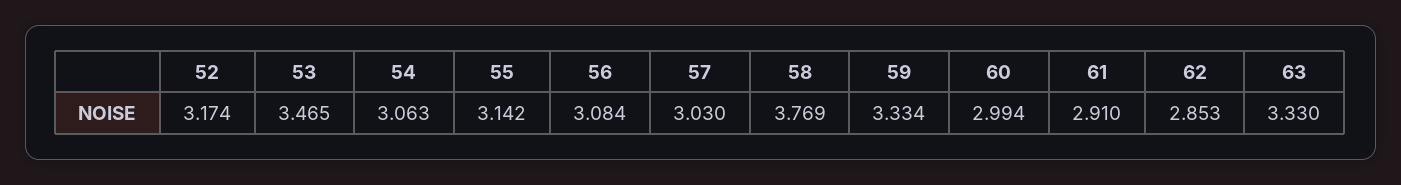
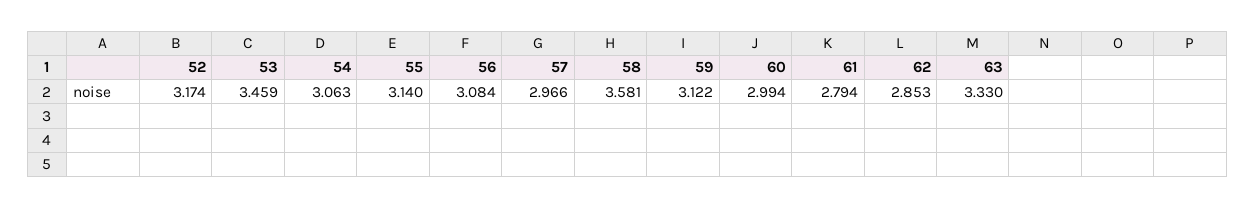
  {
    "52": 3.174,
-   "53": 3.465,
+   "53": 3.459,
    "54": 3.063,
-   "55": 3.142,
+   "55": 3.14,
    "56": 3.084,
-   "57": 3.03,
+   "57": 2.966,
-   "58": 3.769,
+   "58": 3.581,
-   "59": 3.334,
+   "59": 3.122,
    "60": 2.994,
-   "61": 2.91,
+   "61": 2.794,
    "62": 2.853,
    "63": 3.33
  }

